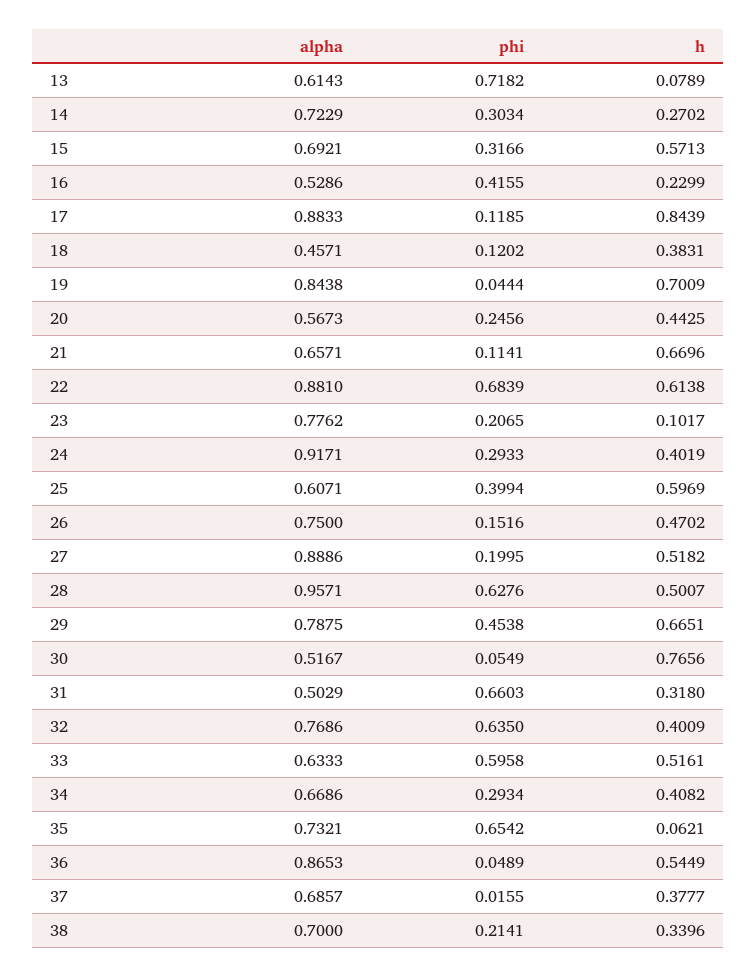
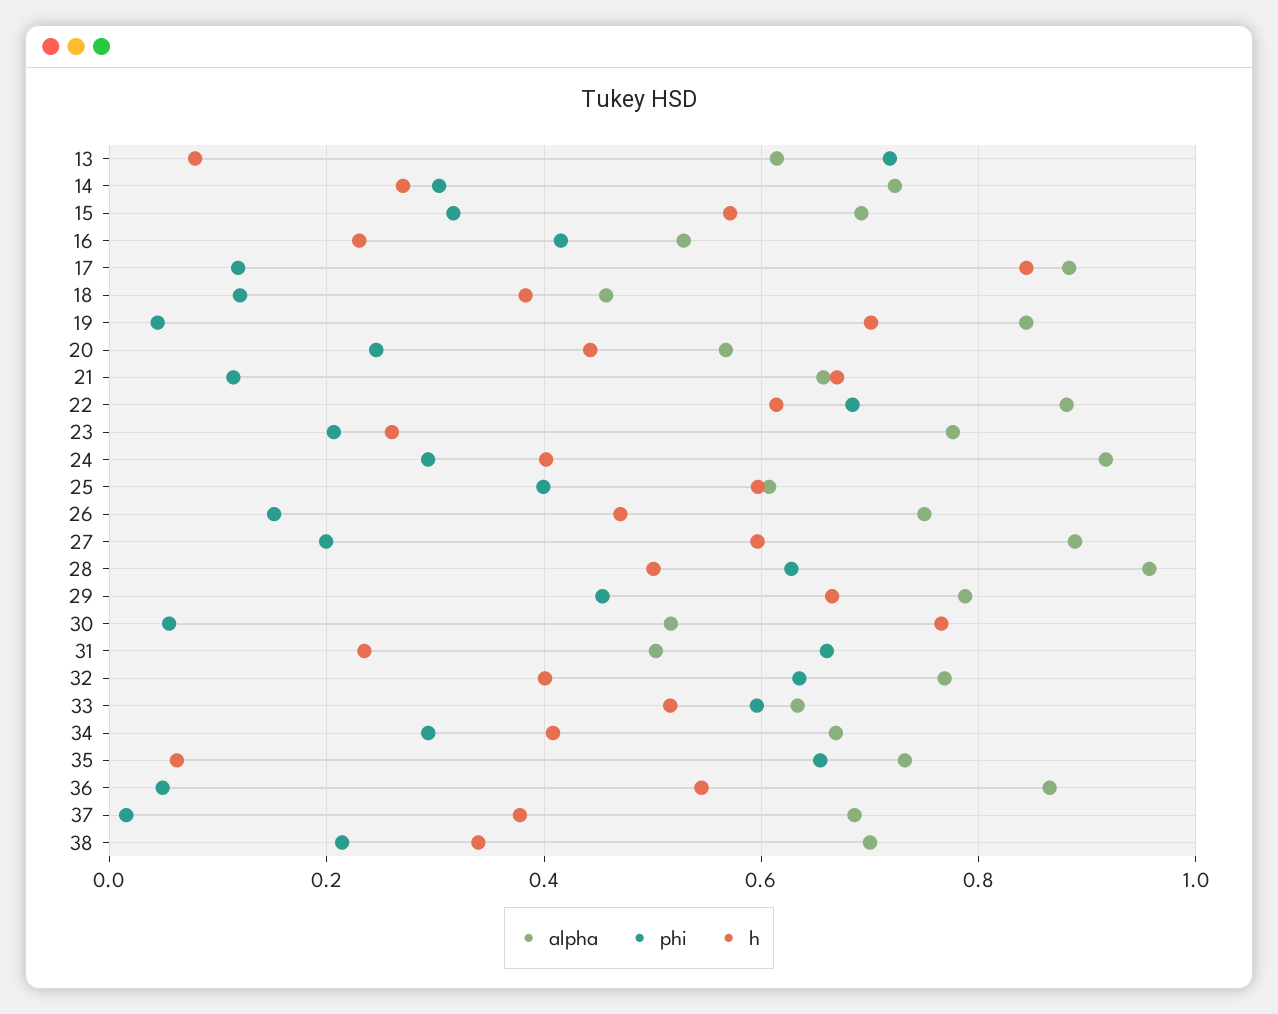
  {
    "alpha": {
      "13": 0.6143,
      "14": 0.7229,
      "15": 0.6921,
      "16": 0.5286,
      "17": 0.8833,
      "18": 0.4571,
      "19": 0.8438,
      "20": 0.5673,
      "21": 0.6571,
      "22": 0.881,
      "23": 0.7762,
      "24": 0.9171,
      "25": 0.6071,
      "26": 0.75,
      "27": 0.8886,
      "28": 0.9571,
      "29": 0.7875,
      "30": 0.5167,
      "31": 0.5029,
      "32": 0.7686,
      "33": 0.6333,
      "34": 0.6686,
      "35": 0.7321,
      "36": 0.8653,
      "37": 0.6857,
      "38": 0.7
    },
    "phi": {
      "13": 0.7182,
      "14": 0.3034,
      "15": 0.3166,
      "16": 0.4155,
      "17": 0.1185,
      "18": 0.1202,
      "19": 0.0444,
      "20": 0.2456,
      "21": 0.1141,
      "22": 0.6839,
      "23": 0.2065,
      "24": 0.2933,
      "25": 0.3994,
      "26": 0.1516,
      "27": 0.1995,
      "28": 0.6276,
      "29": 0.4538,
      "30": 0.0549,
      "31": 0.6603,
      "32": 0.635,
      "33": 0.5958,
      "34": 0.2934,
      "35": 0.6542,
      "36": 0.0489,
      "37": 0.0155,
      "38": 0.2141
    },
    "h": {
      "13": 0.0789,
      "14": 0.2702,
      "15": 0.5713,
      "16": 0.2299,
      "17": 0.8439,
      "18": 0.3831,
      "19": 0.7009,
      "20": 0.4425,
      "21": 0.6696,
      "22": 0.6138,
-     "23": 0.1017,
+     "23": 0.26,
      "24": 0.4019,
      "25": 0.5969,
      "26": 0.4702,
-     "27": 0.5182,
+     "27": 0.6,
      "28": 0.5007,
      "29": 0.6651,
      "30": 0.7656,
-     "31": 0.318,
+     "31": 0.24,
      "32": 0.4009,
      "33": 0.5161,
      "34": 0.4082,
      "35": 0.0621,
      "36": 0.5449,
      "37": 0.3777,
      "38": 0.3396
    }
  }

